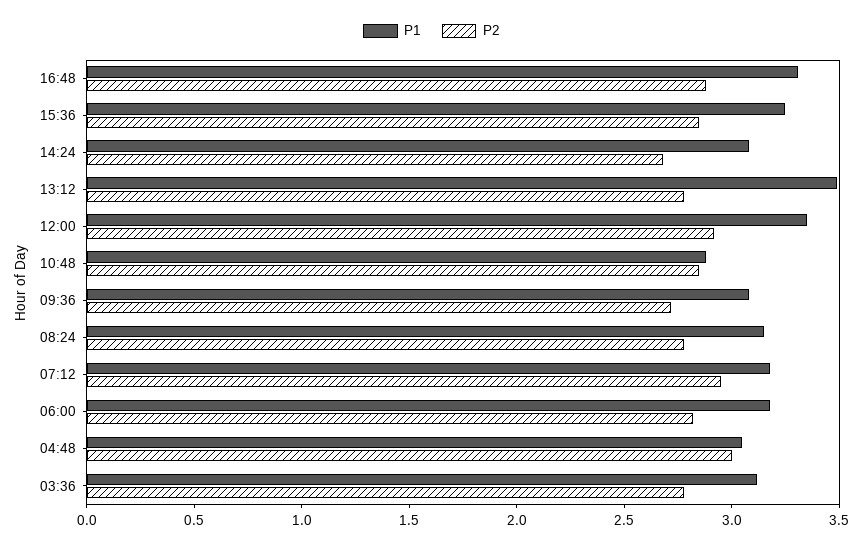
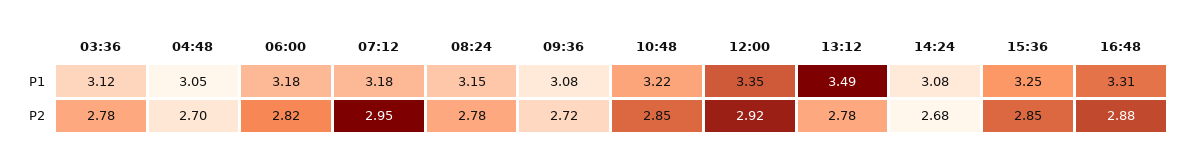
  {
    "P1": {
      "16:48": 3.31,
      "15:36": 3.25,
      "14:24": 3.08,
      "13:12": 3.49,
      "12:00": 3.35,
-     "10:48": 2.9,
+     "10:48": 3.22,
      "09:36": 3.08,
      "08:24": 3.15,
      "07:12": 3.18,
      "06:00": 3.18,
      "04:48": 3.05,
      "03:36": 3.12
    },
    "P2": {
      "16:48": 2.88,
      "15:36": 2.85,
      "14:24": 2.68,
      "13:12": 2.78,
      "12:00": 2.92,
      "10:48": 2.85,
      "09:36": 2.72,
      "08:24": 2.78,
      "07:12": 2.95,
      "06:00": 2.82,
-     "04:48": 3,
+     "04:48": 2.7,
      "03:36": 2.78
    }
  }

